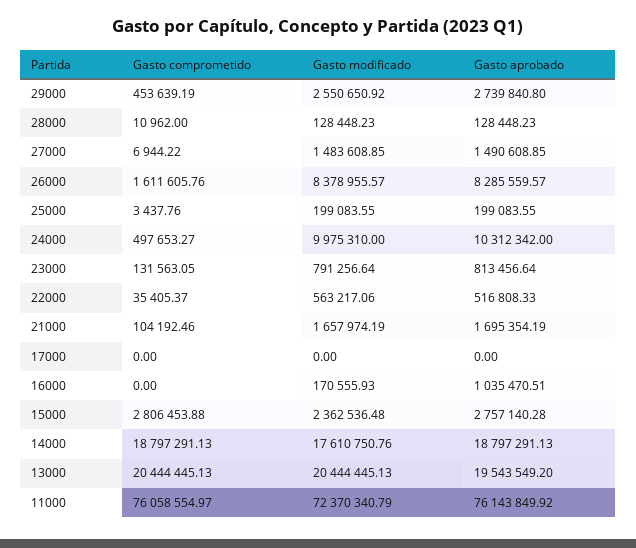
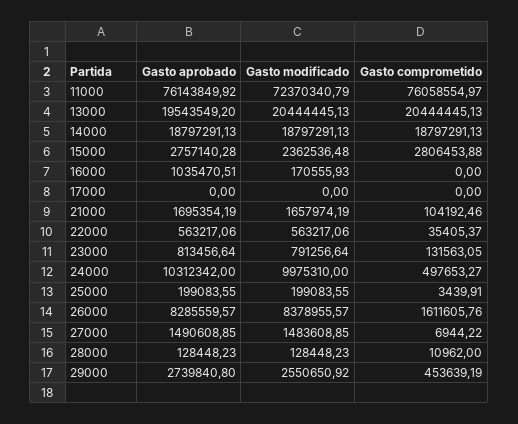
  {
    "Gasto comprometido": {
      "29000": 453639.19,
      "28000": 10962,
      "27000": 6944.22,
      "26000": 1611605.76,
-     "25000": 3437.76,
+     "25000": 3439.91,
      "24000": 497653.27,
      "23000": 131563.05,
      "22000": 35405.37,
      "21000": 104192.46,
      "17000": 0,
      "16000": 0,
      "15000": 2806453.88,
      "14000": 18797291.13,
      "13000": 20444445.13,
      "11000": 76058554.97
    },
    "Gasto modificado": {
      "29000": 2550650.92,
      "28000": 128448.23,
      "27000": 1483608.85,
      "26000": 8378955.57,
      "25000": 199083.55,
      "24000": 9975310,
      "23000": 791256.64,
      "22000": 563217.06,
      "21000": 1657974.19,
      "17000": 0,
      "16000": 170555.93,
      "15000": 2362536.48,
-     "14000": 17610750.76,
+     "14000": 18797291.13,
      "13000": 20444445.13,
      "11000": 72370340.79
    },
    "Gasto aprobado": {
      "29000": 2739840.8,
      "28000": 128448.23,
      "27000": 1490608.85,
      "26000": 8285559.57,
      "25000": 199083.55,
      "24000": 10312342,
      "23000": 813456.64,
-     "22000": 516808.33,
+     "22000": 563217.06,
      "21000": 1695354.19,
      "17000": 0,
      "16000": 1035470.51,
      "15000": 2757140.28,
      "14000": 18797291.13,
      "13000": 19543549.2,
      "11000": 76143849.92
    }
  }

